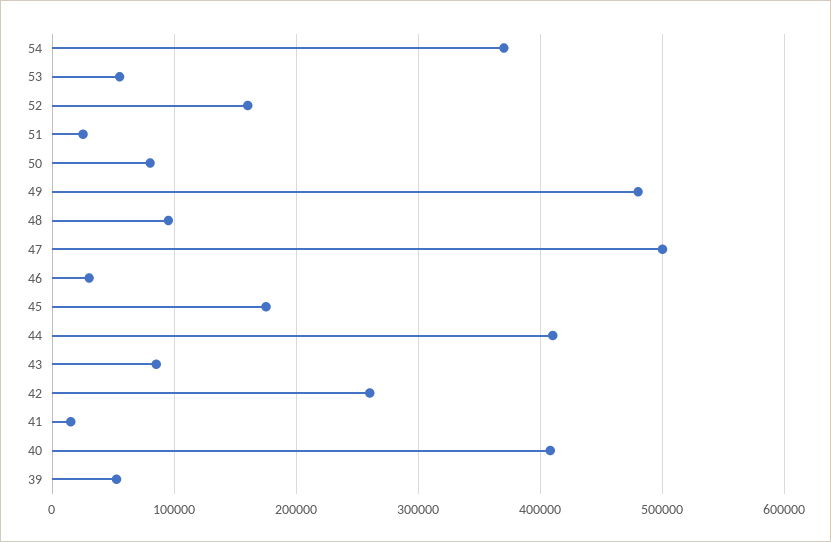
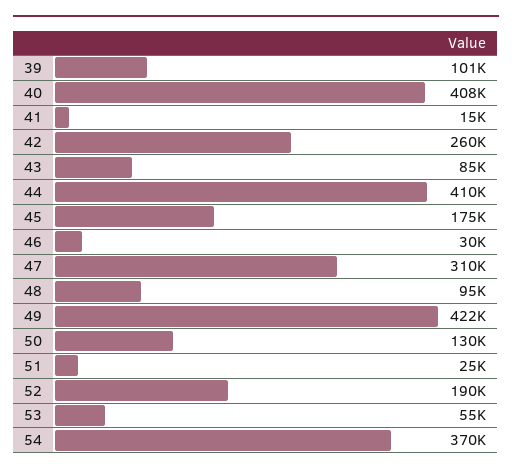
  {
    "54": 370000,
    "53": 55000,
-   "52": 160000,
+   "52": 190000,
    "51": 25000,
-   "50": 80000,
+   "50": 130000,
-   "49": 480000,
+   "49": 422000,
    "48": 95000,
-   "47": 500000,
+   "47": 310000,
    "46": 30000,
    "45": 175000,
    "44": 410000,
    "43": 85000,
    "42": 260000,
    "41": 15000,
    "40": 408000,
-   "39": 50000
+   "39": 101000
  }

